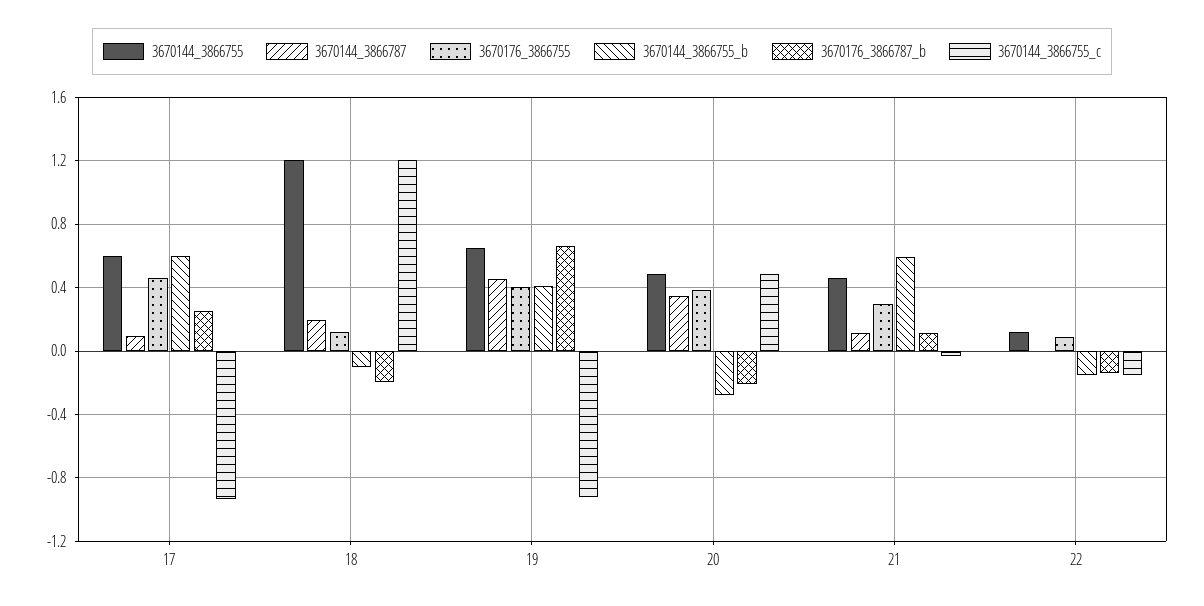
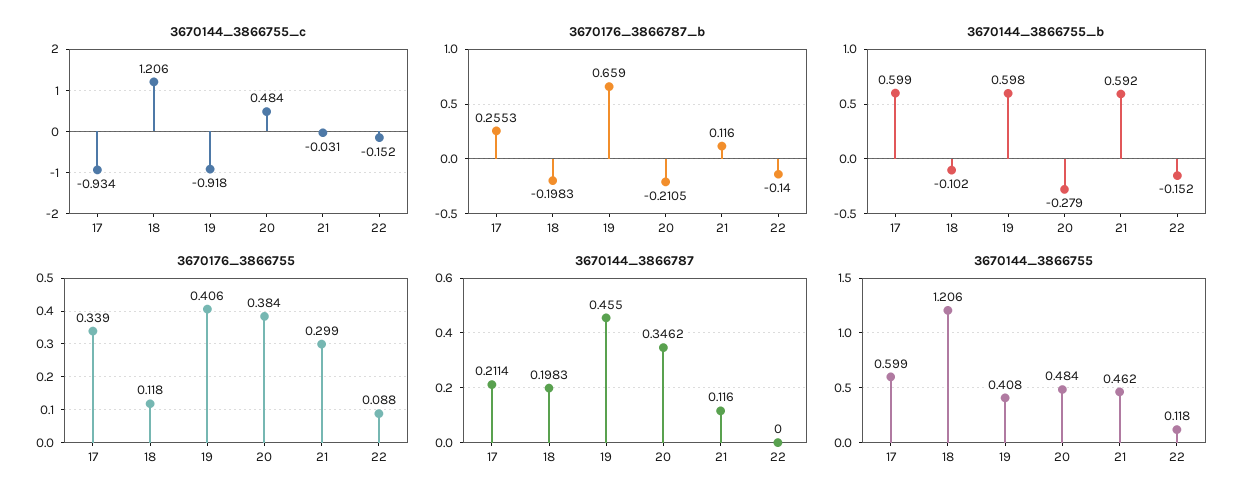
  {
    "3670144_3866755": {
      "17": 0.599,
      "18": 1.206,
-     "19": 0.65,
+     "19": 0.408,
      "20": 0.484,
      "21": 0.462,
      "22": 0.118
    },
    "3670144_3866787": {
-     "17": 0.1,
+     "17": 0.2114,
      "18": 0.1983,
      "19": 0.455,
      "20": 0.3462,
      "21": 0.116,
      "22": 0
    },
    "3670176_3866755": {
-     "17": 0.45,
+     "17": 0.339,
      "18": 0.118,
      "19": 0.406,
      "20": 0.384,
      "21": 0.299,
      "22": 0.088
    },
    "3670144_3866755_b": {
      "17": 0.599,
      "18": -0.102,
-     "19": 0.4,
+     "19": 0.598,
      "20": -0.279,
      "21": 0.592,
      "22": -0.152
    },
    "3670176_3866787_b": {
      "17": 0.2553,
      "18": -0.1983,
      "19": 0.659,
      "20": -0.2105,
      "21": 0.116,
      "22": -0.14
    },
    "3670144_3866755_c": {
      "17": -0.934,
      "18": 1.206,
      "19": -0.918,
      "20": 0.484,
      "21": -0.031,
      "22": -0.152
    }
  }

